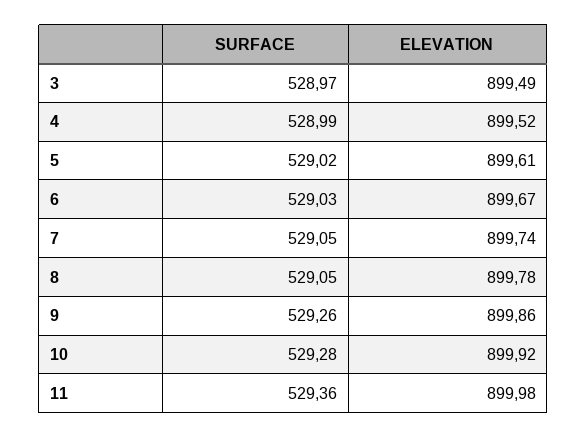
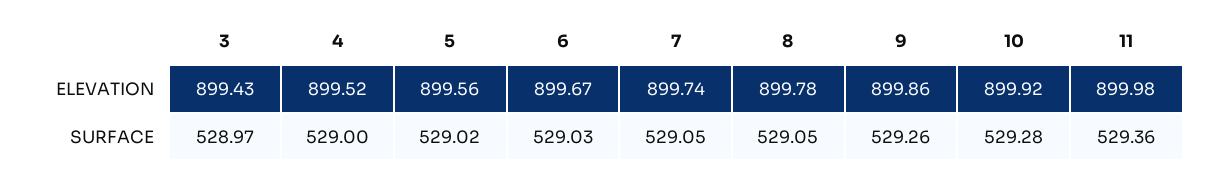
  {
    "SURFACE": {
      "3": 528.97,
-     "4": 528.99,
+     "4": 529,
      "5": 529.02,
      "6": 529.03,
      "7": 529.05,
      "8": 529.05,
      "9": 529.26,
      "10": 529.28,
      "11": 529.36
    },
    "ELEVATION": {
-     "3": 899.49,
+     "3": 899.43,
      "4": 899.52,
-     "5": 899.61,
+     "5": 899.56,
      "6": 899.67,
      "7": 899.74,
      "8": 899.78,
      "9": 899.86,
      "10": 899.92,
      "11": 899.98
    }
  }

